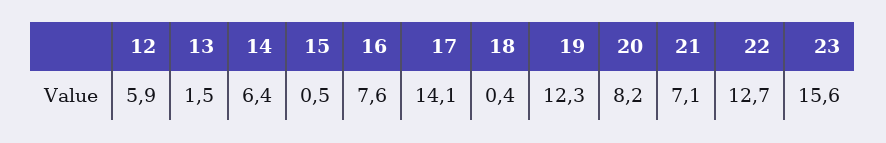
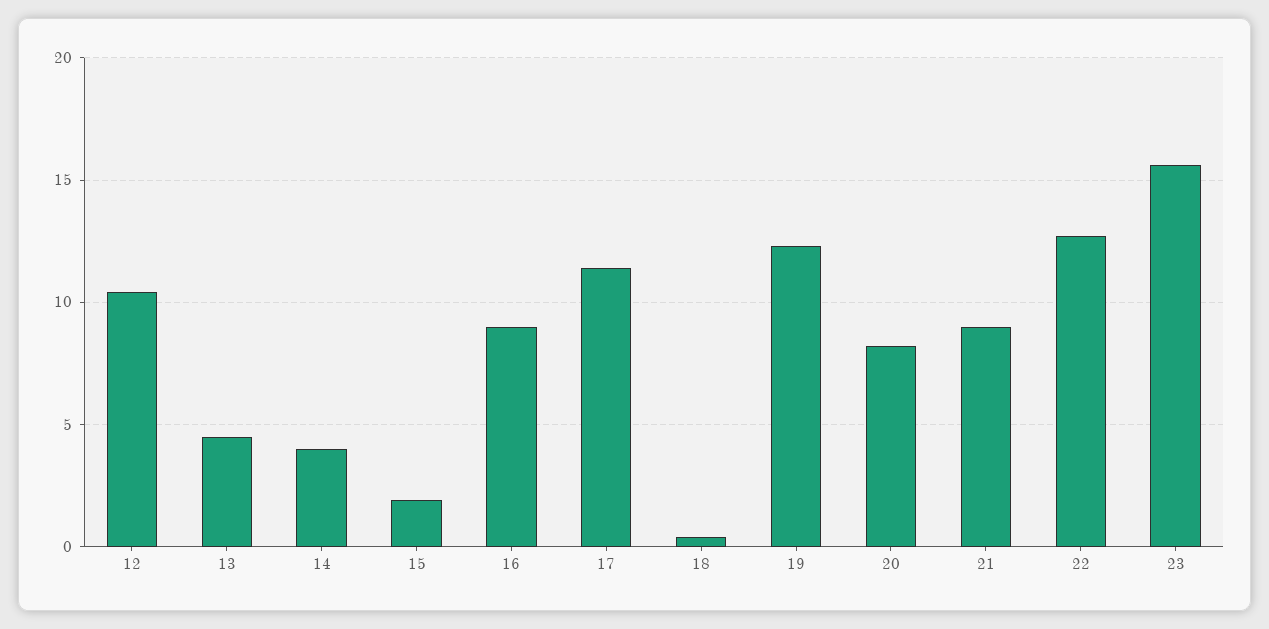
  {
-   "12": 5.9,
+   "12": 10.5,
-   "13": 1.5,
+   "13": 4.5,
-   "14": 6.4,
+   "14": 4,
-   "15": 0.5,
+   "15": 2,
-   "16": 7.6,
+   "16": 9,
-   "17": 14.1,
+   "17": 11.5,
    "18": 0.4,
    "19": 12.3,
    "20": 8.2,
-   "21": 7.1,
+   "21": 9,
    "22": 12.7,
    "23": 15.6
  }

